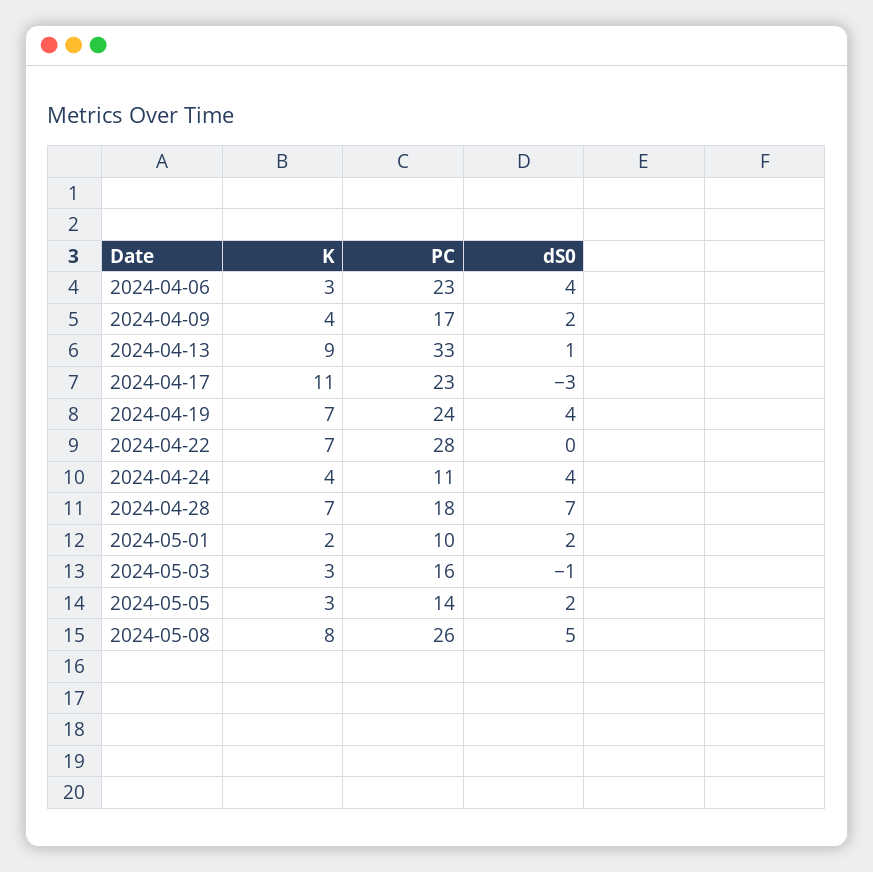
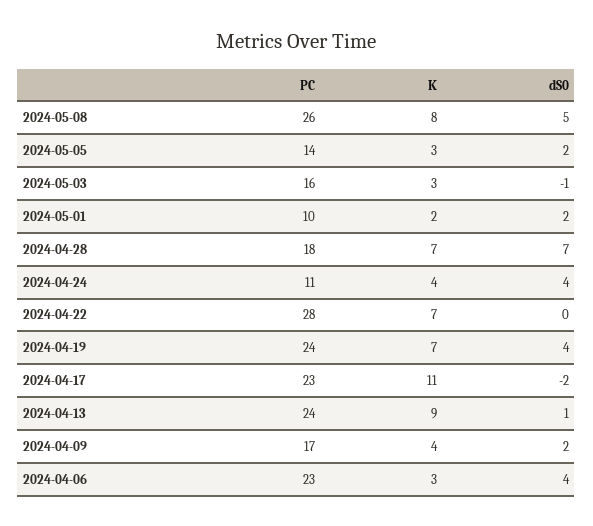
  {
    "K": {
      "2024-04-06": 3,
      "2024-04-09": 4,
      "2024-04-13": 9,
      "2024-04-17": 11,
      "2024-04-19": 7,
      "2024-04-22": 7,
      "2024-04-24": 4,
      "2024-04-28": 7,
      "2024-05-01": 2,
      "2024-05-03": 3,
      "2024-05-05": 3,
      "2024-05-08": 8
    },
    "PC": {
      "2024-04-06": 23,
      "2024-04-09": 17,
-     "2024-04-13": 33,
+     "2024-04-13": 24,
      "2024-04-17": 23,
      "2024-04-19": 24,
      "2024-04-22": 28,
      "2024-04-24": 11,
      "2024-04-28": 18,
      "2024-05-01": 10,
      "2024-05-03": 16,
      "2024-05-05": 14,
      "2024-05-08": 26
    },
    "dS0": {
      "2024-04-06": 4,
      "2024-04-09": 2,
      "2024-04-13": 1,
-     "2024-04-17": -3,
+     "2024-04-17": -2,
      "2024-04-19": 4,
      "2024-04-22": 0,
      "2024-04-24": 4,
      "2024-04-28": 7,
      "2024-05-01": 2,
      "2024-05-03": -1,
      "2024-05-05": 2,
      "2024-05-08": 5
    }
  }

